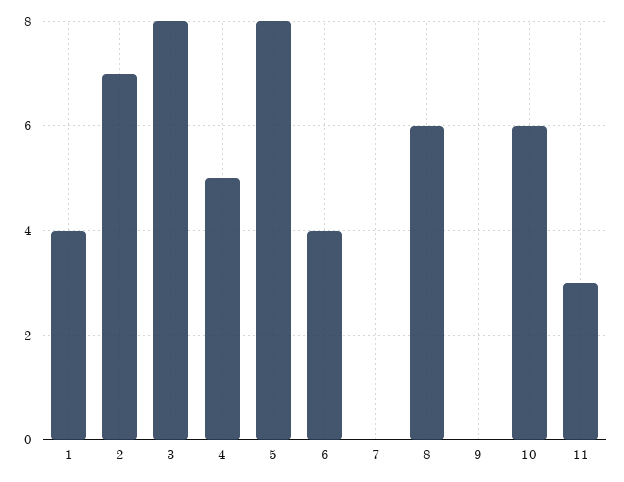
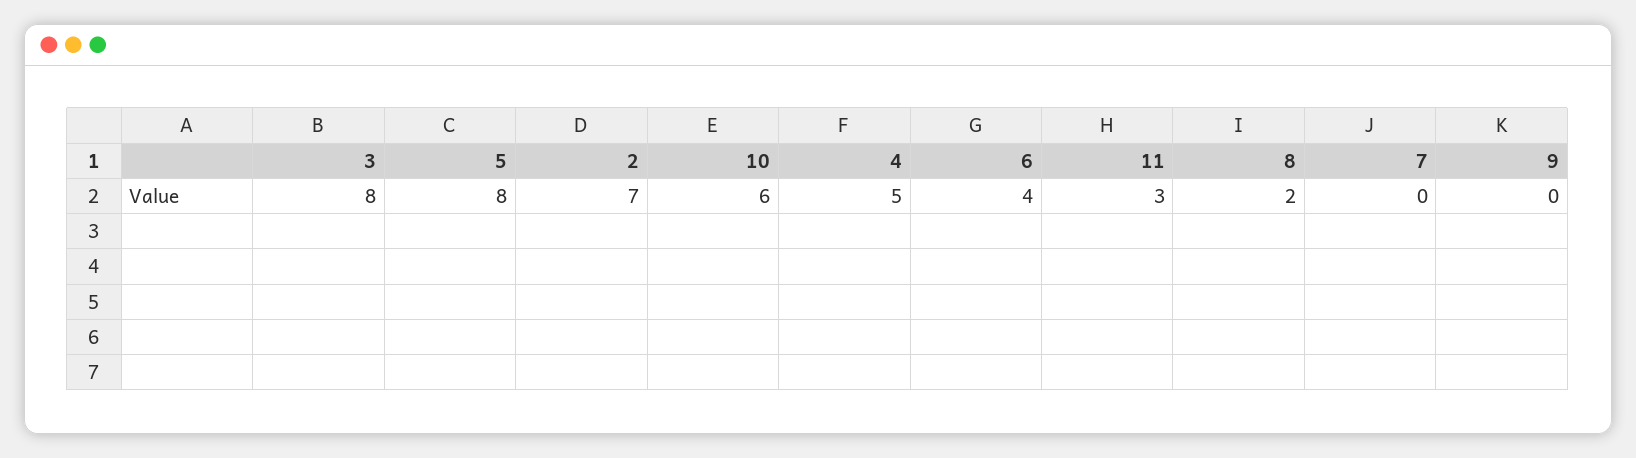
  {
-   "1": 4,
    "2": 7,
    "3": 8,
    "4": 5,
    "5": 8,
    "6": 4,
    "7": 0,
-   "8": 6,
+   "8": 2,
    "9": 0,
    "10": 6,
    "11": 3
  }

